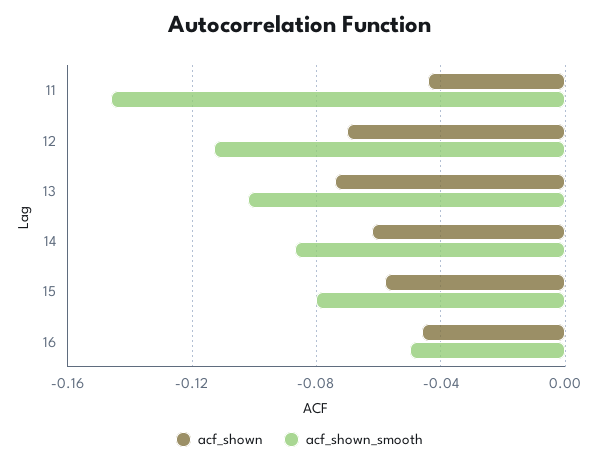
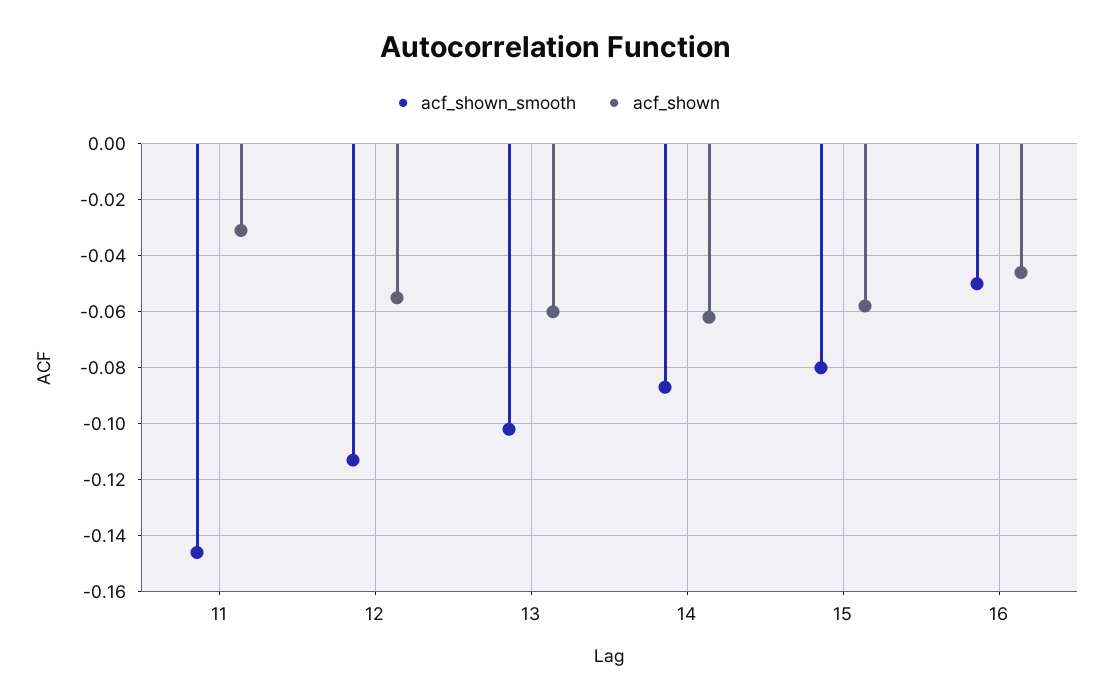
  {
    "acf_shown": {
-     "11": -0.045,
+     "11": -0.03,
-     "12": -0.07,
+     "12": -0.055,
-     "13": -0.075,
+     "13": -0.06,
      "14": -0.06,
      "15": -0.06,
      "16": -0.045
    },
    "acf_shown_smooth": {
      "11": -0.145,
      "12": -0.115,
      "13": -0.1,
      "14": -0.085,
      "15": -0.08,
      "16": -0.05
    }
  }

